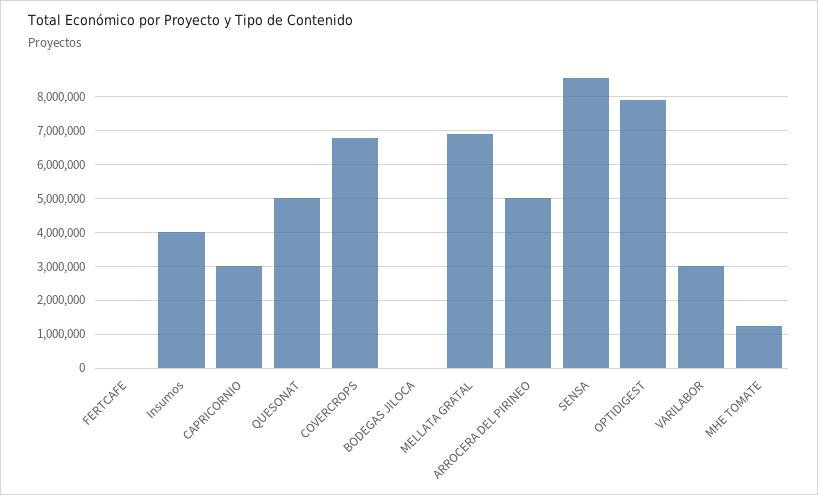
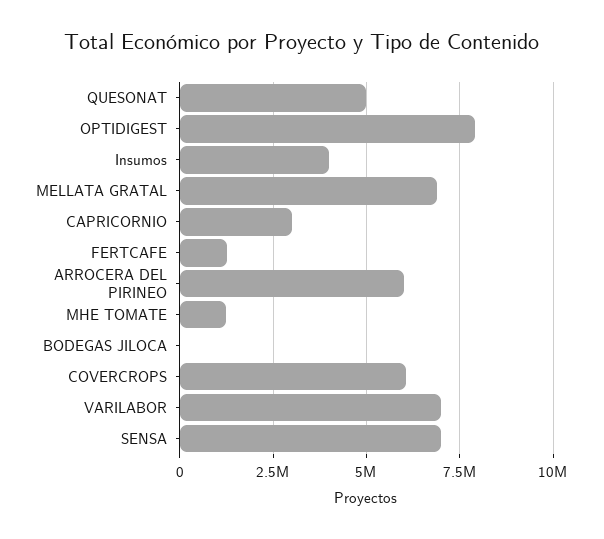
  {
-   "FERTCAFE": 0,
+   "FERTCAFE": 1250000,
    "Insumos": 4000000,
    "CAPRICORNIO": 3000000,
    "QUESONAT": 5000000,
-   "COVERCROPS": 6800000,
+   "COVERCROPS": 6000000,
    "BODEGAS JILOCA": 0,
    "MELLATA GRATAL": 6800000,
-   "ARROCERA DEL PIRINEO": 5000000,
+   "ARROCERA DEL PIRINEO": 6000000,
-   "SENSA": 8600000,
+   "SENSA": 7000000,
    "OPTIDIGEST": 7800000,
-   "VARILABOR": 3000000,
+   "VARILABOR": 7000000,
    "MHE TOMATE": 1200000
  }

